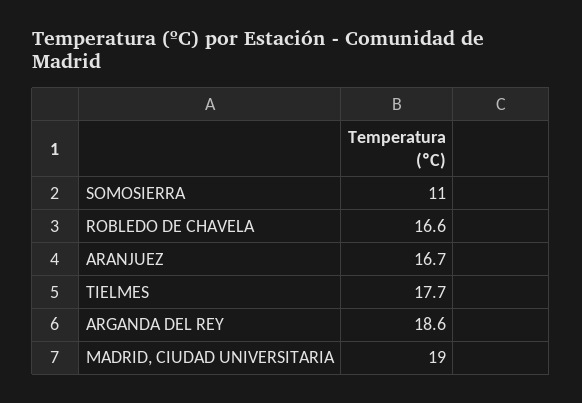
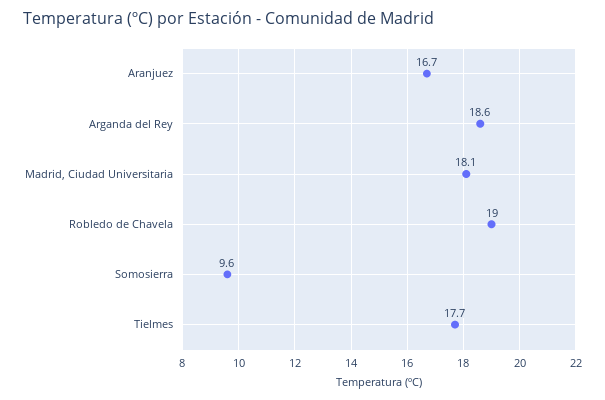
  {
-   "SOMOSIERRA": 11,
+   "SOMOSIERRA": 9.6,
-   "ROBLEDO DE CHAVELA": 16.6,
+   "ROBLEDO DE CHAVELA": 19,
    "ARANJUEZ": 16.7,
    "TIELMES": 17.7,
    "ARGANDA DEL REY": 18.6,
-   "MADRID, CIUDAD UNIVERSITARIA": 19
+   "MADRID, CIUDAD UNIVERSITARIA": 18.1
  }

